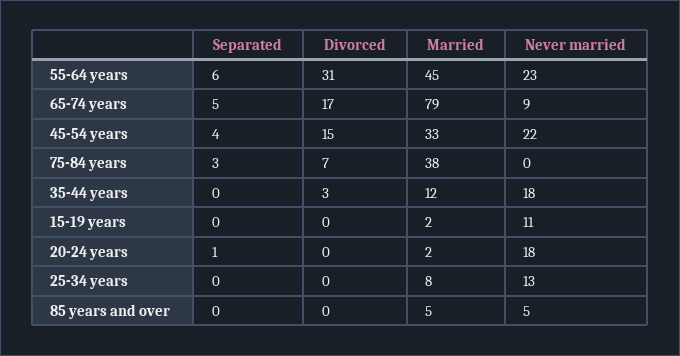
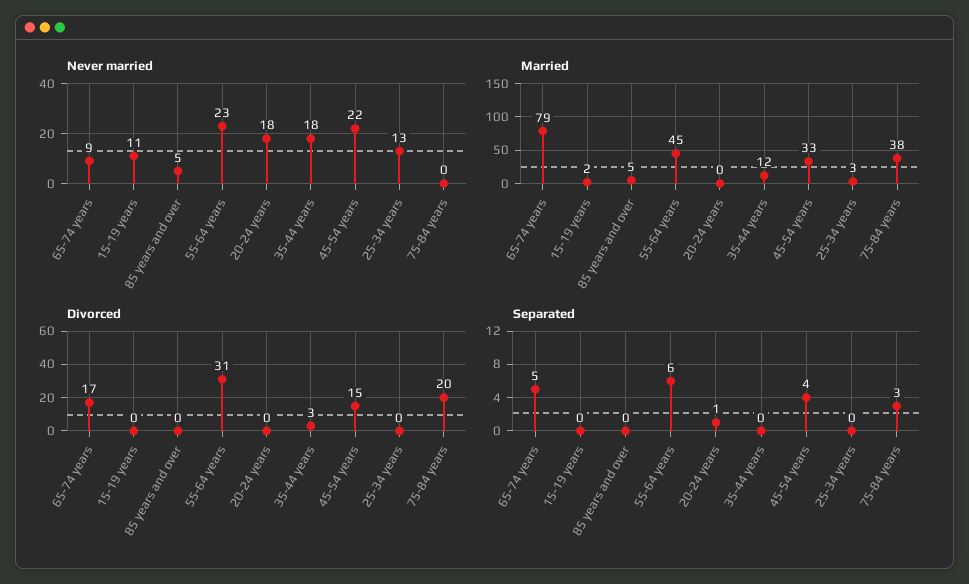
  {
    "Separated": {
      "55-64 years": 6,
      "65-74 years": 5,
      "45-54 years": 4,
      "75-84 years": 3,
      "35-44 years": 0,
      "15-19 years": 0,
      "20-24 years": 1,
      "25-34 years": 0,
      "85 years and over": 0
    },
    "Divorced": {
      "55-64 years": 31,
      "65-74 years": 17,
      "45-54 years": 15,
-     "75-84 years": 7,
+     "75-84 years": 20,
      "35-44 years": 3,
      "15-19 years": 0,
      "20-24 years": 0,
      "25-34 years": 0,
      "85 years and over": 0
    },
    "Married": {
      "55-64 years": 45,
      "65-74 years": 79,
      "45-54 years": 33,
      "75-84 years": 38,
      "35-44 years": 12,
      "15-19 years": 2,
-     "20-24 years": 2,
+     "20-24 years": 0,
-     "25-34 years": 8,
+     "25-34 years": 3,
      "85 years and over": 5
    },
    "Never married": {
      "55-64 years": 23,
      "65-74 years": 9,
      "45-54 years": 22,
      "75-84 years": 0,
      "35-44 years": 18,
      "15-19 years": 11,
      "20-24 years": 18,
      "25-34 years": 13,
      "85 years and over": 5
    }
  }

